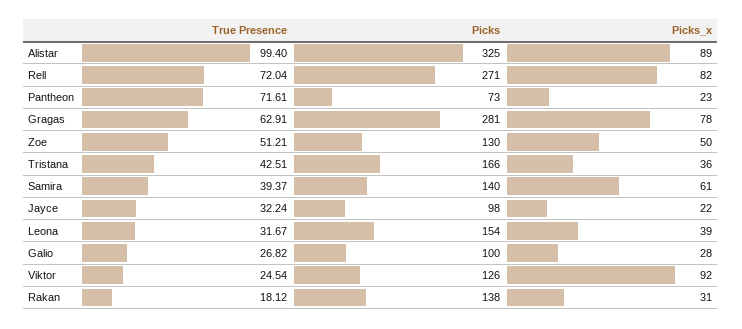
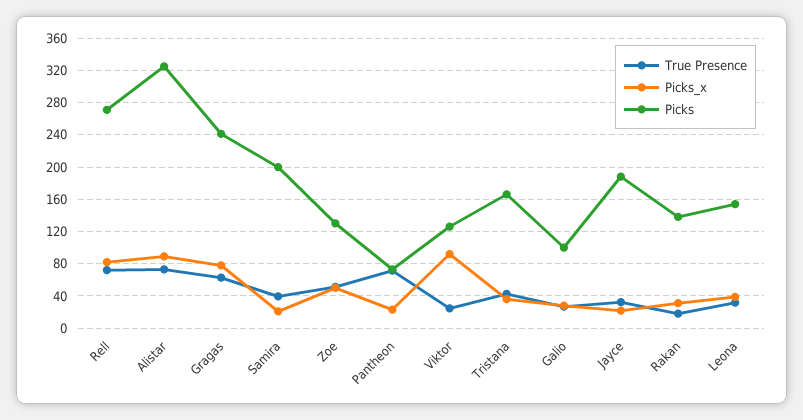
  {
    "True Presence": {
-     "Alistar": 99.4,
+     "Alistar": 70,
      "Rell": 72.04,
      "Pantheon": 71.61,
      "Gragas": 62.91,
      "Zoe": 51.21,
      "Tristana": 42.51,
      "Samira": 39.37,
      "Jayce": 32.24,
      "Leona": 31.67,
      "Galio": 26.82,
      "Viktor": 24.54,
      "Rakan": 18.12
    },
    "Picks": {
      "Alistar": 325,
      "Rell": 271,
      "Pantheon": 73,
-     "Gragas": 281,
+     "Gragas": 240,
      "Zoe": 130,
      "Tristana": 166,
-     "Samira": 140,
+     "Samira": 200,
-     "Jayce": 98,
+     "Jayce": 190,
      "Leona": 154,
      "Galio": 100,
      "Viktor": 126,
      "Rakan": 138
    },
    "Picks_x": {
      "Alistar": 89,
      "Rell": 82,
      "Pantheon": 23,
      "Gragas": 78,
      "Zoe": 50,
      "Tristana": 36,
-     "Samira": 61,
+     "Samira": 20,
      "Jayce": 22,
      "Leona": 39,
      "Galio": 28,
      "Viktor": 92,
      "Rakan": 31
    }
  }

